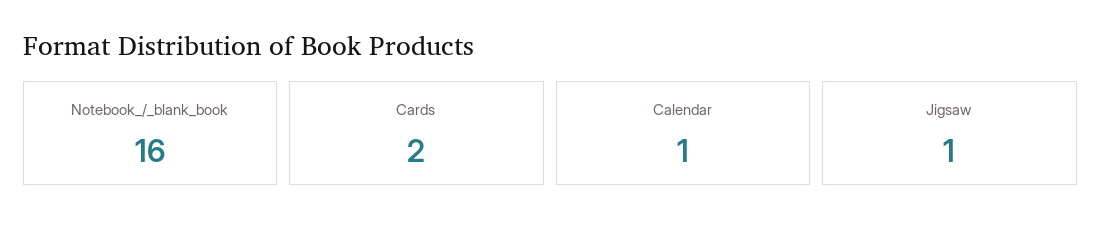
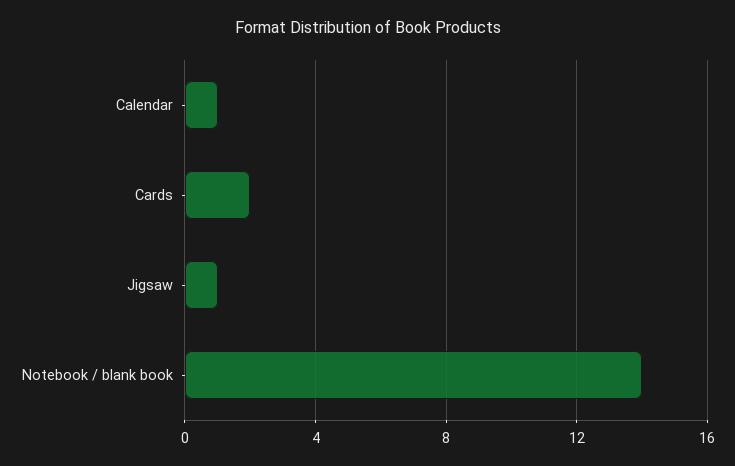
  {
-   "Notebook_/_blank_book": 16,
+   "Notebook_/_blank_book": 14,
    "Cards": 2,
    "Calendar": 1,
    "Jigsaw": 1
  }

